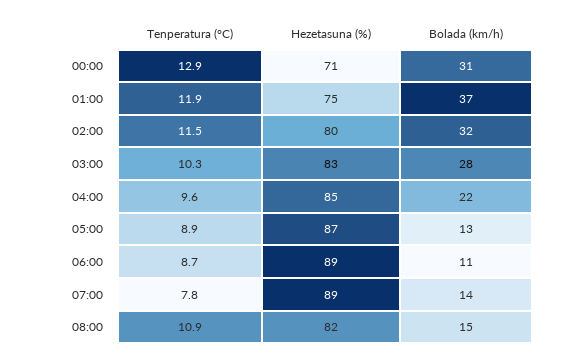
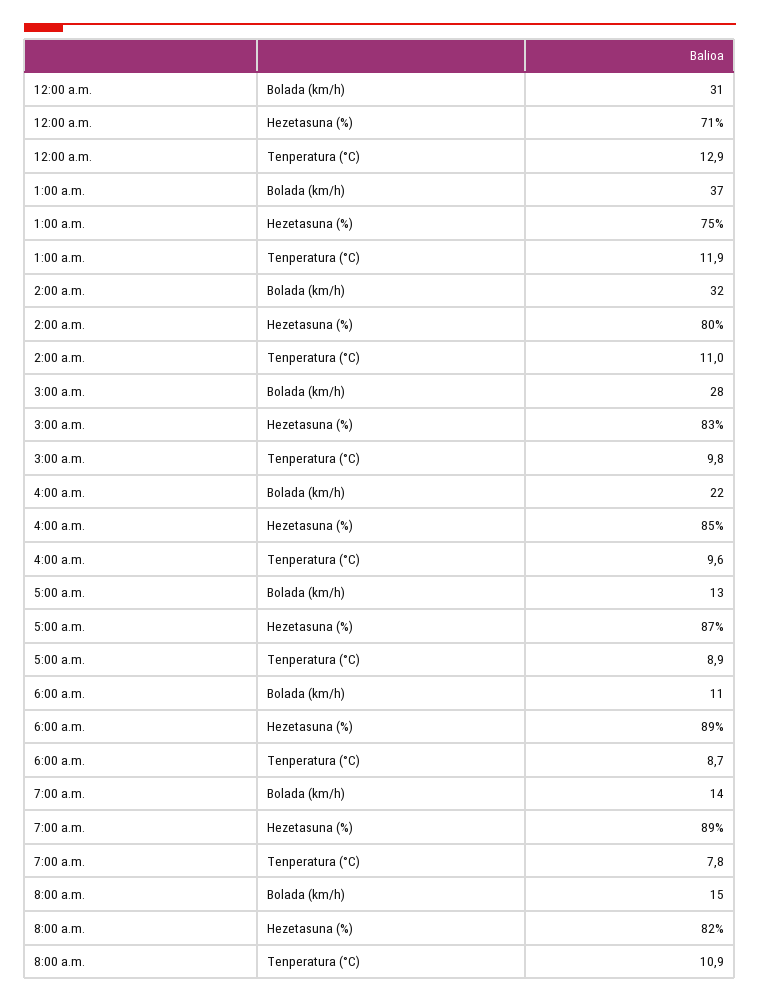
  {
    "Tenperatura (°C)": {
      "00:00": 12.9,
      "01:00": 11.9,
-     "02:00": 11.5,
+     "02:00": 11,
-     "03:00": 10.3,
+     "03:00": 9.8,
      "04:00": 9.6,
      "05:00": 8.9,
      "06:00": 8.7,
      "07:00": 7.8,
      "08:00": 10.9
    },
    "Hezetasuna (%)": {
      "00:00": 71,
      "01:00": 75,
      "02:00": 80,
      "03:00": 83,
      "04:00": 85,
      "05:00": 87,
      "06:00": 89,
      "07:00": 89,
      "08:00": 82
    },
    "Bolada (km/h)": {
      "00:00": 31,
      "01:00": 37,
      "02:00": 32,
      "03:00": 28,
      "04:00": 22,
      "05:00": 13,
      "06:00": 11,
      "07:00": 14,
      "08:00": 15
    }
  }

